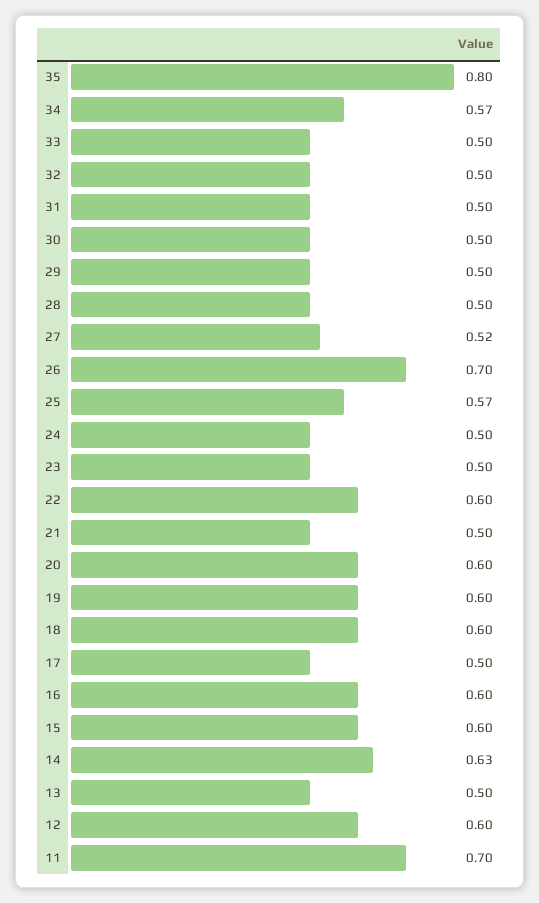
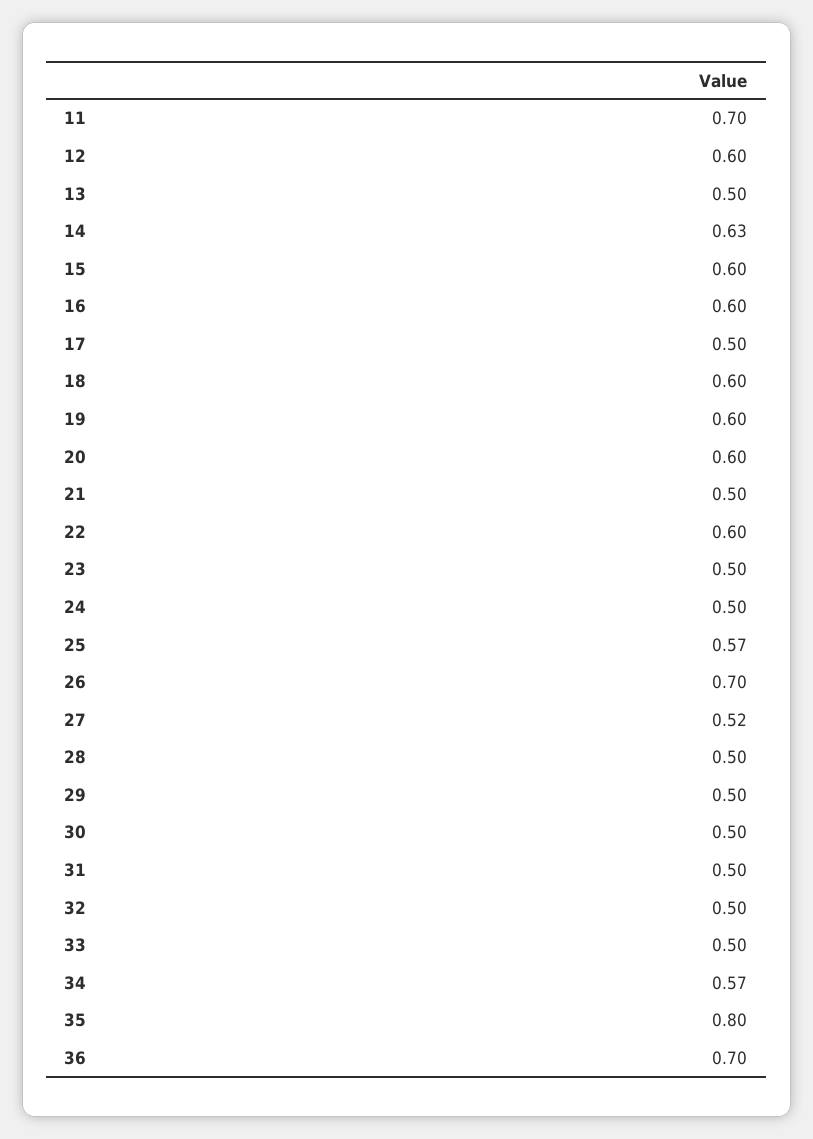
  {
    "35": 0.8,
    "34": 0.57,
    "33": 0.5,
    "32": 0.5,
    "31": 0.5,
    "30": 0.5,
    "29": 0.5,
    "28": 0.5,
    "27": 0.52,
    "26": 0.7,
    "25": 0.57,
    "24": 0.5,
    "23": 0.5,
    "22": 0.6,
    "21": 0.5,
    "20": 0.6,
    "19": 0.6,
    "18": 0.6,
    "17": 0.5,
    "16": 0.6,
    "15": 0.6,
    "14": 0.63,
    "13": 0.5,
    "12": 0.6,
-   "11": 0.7
+   "11": 0.7,
+   "36": 0.7
  }

